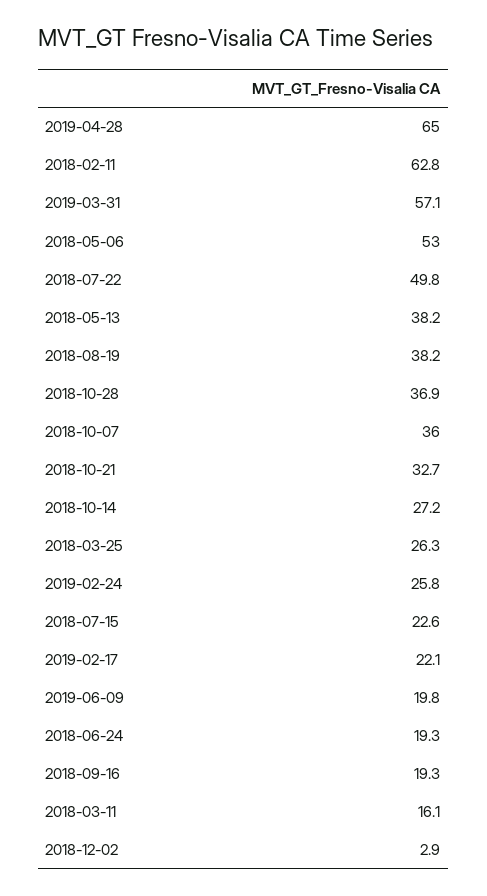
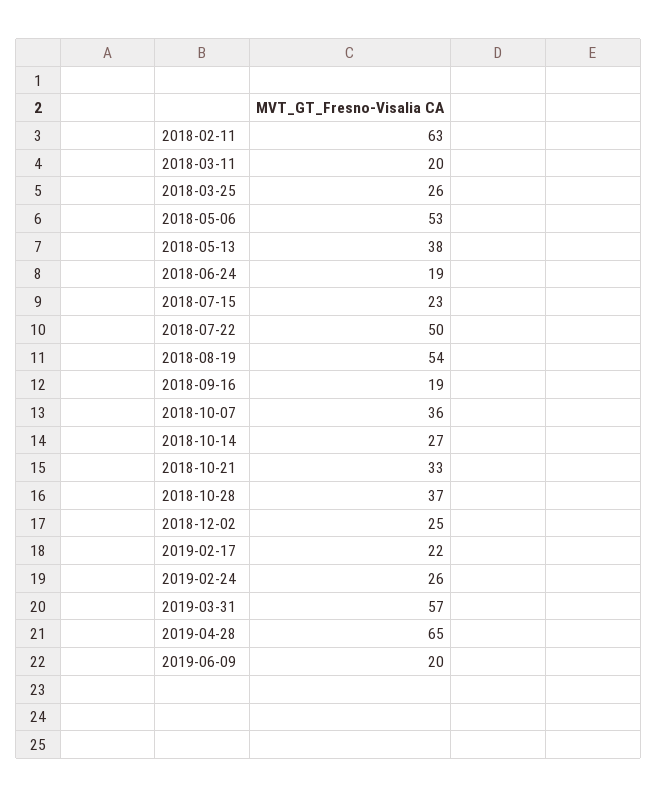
  {
    "2019-04-28": 65,
    "2018-02-11": 62.8,
    "2019-03-31": 57.1,
    "2018-05-06": 53,
    "2018-07-22": 49.8,
    "2018-05-13": 38.2,
-   "2018-08-19": 38.2,
+   "2018-08-19": 54,
    "2018-10-28": 36.9,
    "2018-10-07": 36,
    "2018-10-21": 32.7,
    "2018-10-14": 27.2,
    "2018-03-25": 26.3,
    "2019-02-24": 25.8,
    "2018-07-15": 22.6,
    "2019-02-17": 22.1,
    "2019-06-09": 19.8,
    "2018-06-24": 19.3,
    "2018-09-16": 19.3,
-   "2018-03-11": 16.1,
+   "2018-03-11": 20,
-   "2018-12-02": 2.9
+   "2018-12-02": 25
  }

